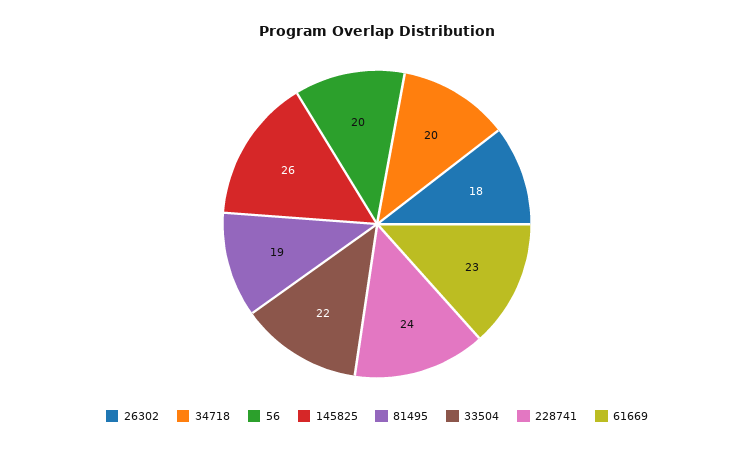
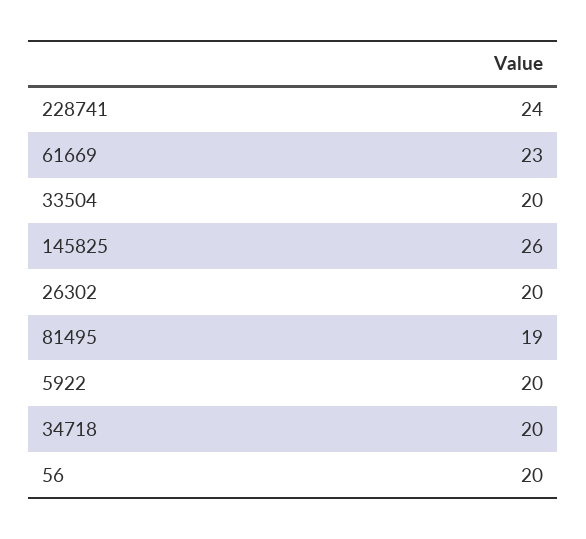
  {
-   "26302": 18,
+   "26302": 20,
    "34718": 20,
    "56": 20,
    "145825": 26,
    "81495": 19,
-   "33504": 22,
+   "33504": 20,
    "228741": 24,
-   "61669": 23
+   "61669": 23,
+   "5922": 20
  }

